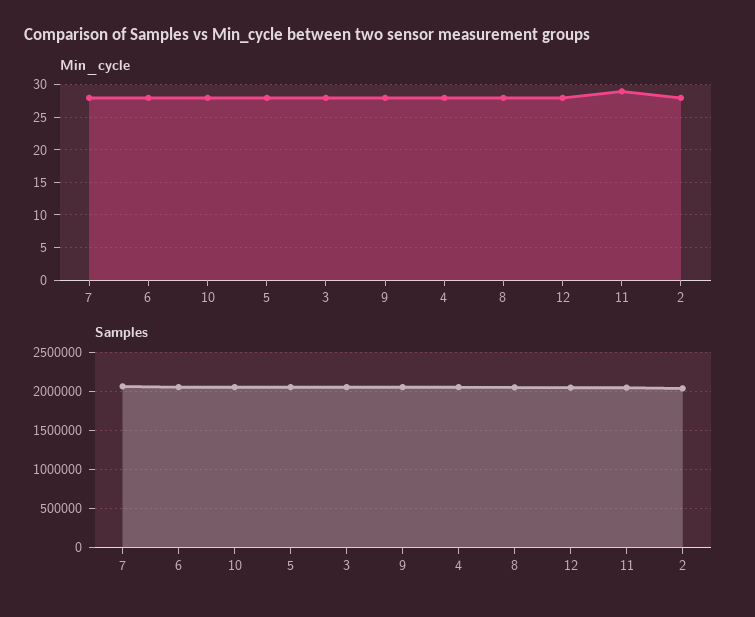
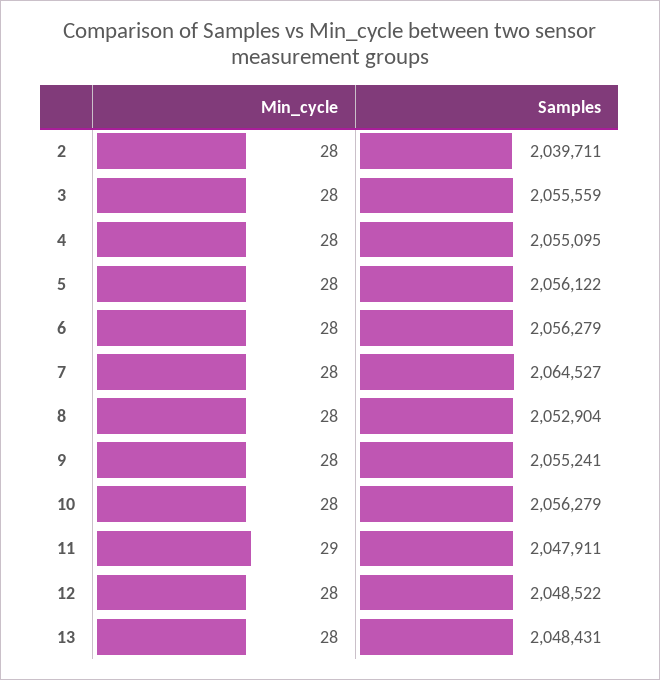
  {
    "Min_cycle": {
      "7": 28,
      "6": 28,
      "10": 28,
      "5": 28,
      "3": 28,
      "9": 28,
      "4": 28,
      "8": 28,
      "12": 28,
      "11": 29,
-     "2": 28
+     "2": 28,
+     "13": 28
    },
    "Samples": {
      "7": 2064527,
      "6": 2056279,
      "10": 2056279,
      "5": 2056122,
      "3": 2055559,
      "9": 2055241,
      "4": 2055095,
      "8": 2052904,
      "12": 2048522,
      "11": 2047911,
-     "2": 2039711
+     "2": 2039711,
+     "13": 2048431
    }
  }

